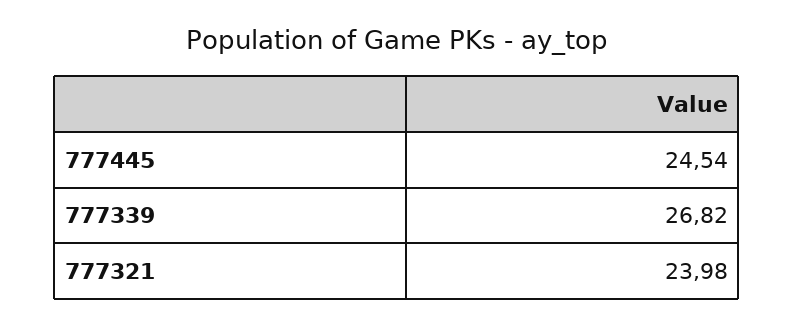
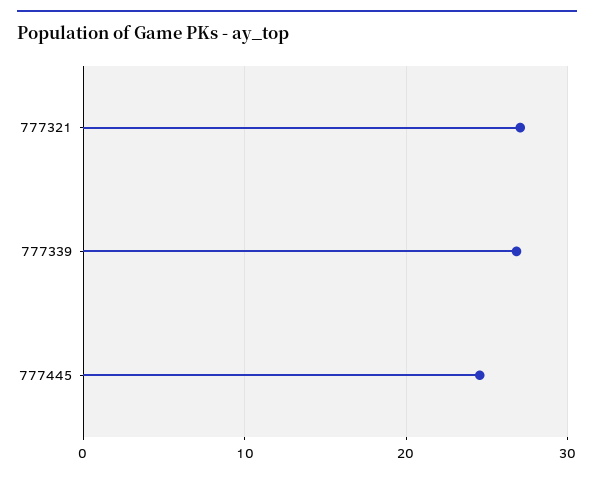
  {
    "777445": 24.54,
    "777339": 26.82,
-   "777321": 23.98
+   "777321": 27
  }

